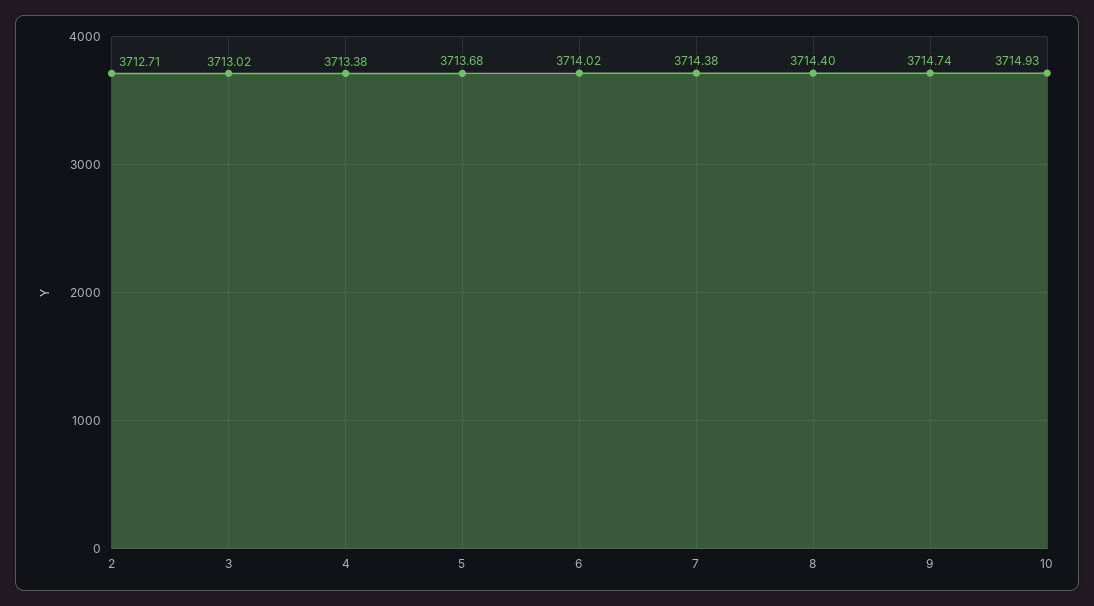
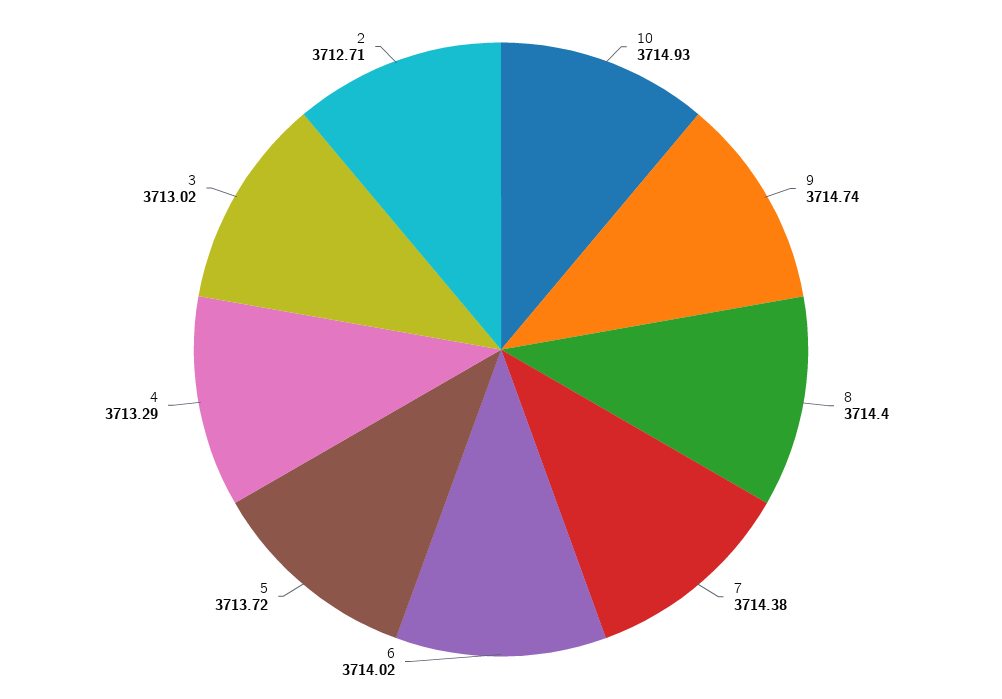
  {
    "2": 3712.71,
    "3": 3713.02,
-   "4": 3713.38,
+   "4": 3713.29,
-   "5": 3713.68,
+   "5": 3713.72,
    "6": 3714.02,
    "7": 3714.38,
    "8": 3714.4,
    "9": 3714.74,
    "10": 3714.93
  }

